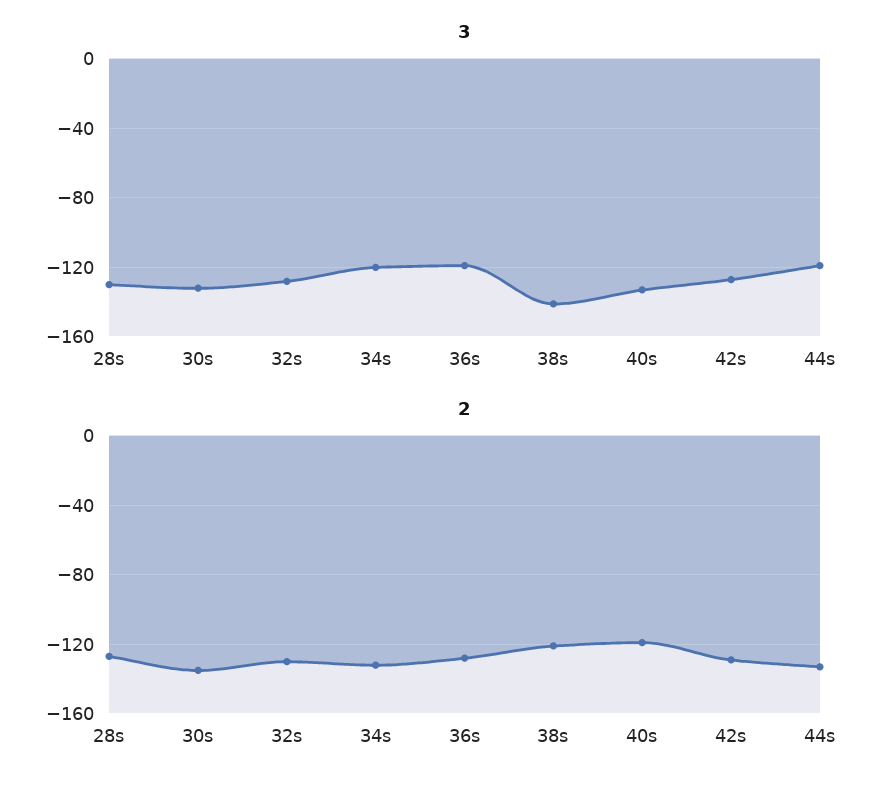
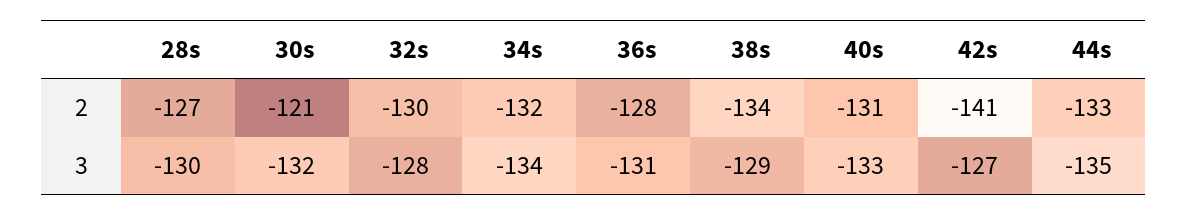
  {
    "3": {
      "28s": -130,
      "30s": -132,
      "32s": -128,
-     "34s": -120,
+     "34s": -134,
-     "36s": -120,
+     "36s": -131,
-     "38s": -140,
+     "38s": -129,
      "40s": -133,
      "42s": -127,
-     "44s": -120
+     "44s": -135
    },
    "2": {
      "28s": -127,
-     "30s": -135,
+     "30s": -121,
      "32s": -130,
      "34s": -132,
      "36s": -128,
-     "38s": -120,
+     "38s": -134,
-     "40s": -120,
+     "40s": -131,
-     "42s": -130,
+     "42s": -141,
      "44s": -133
    }
  }

